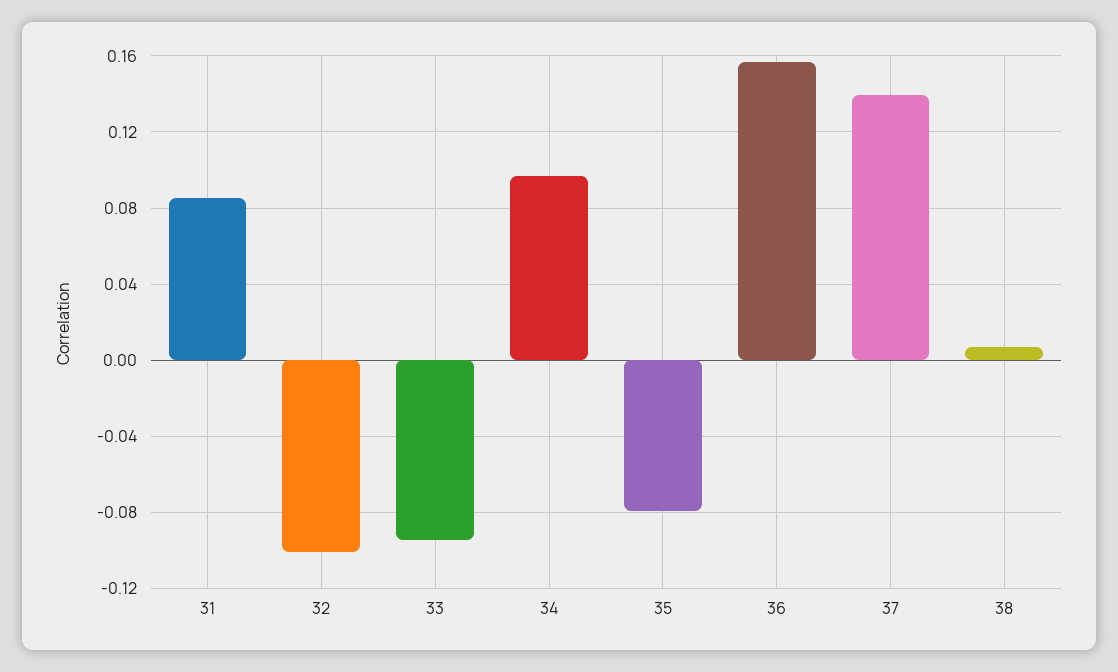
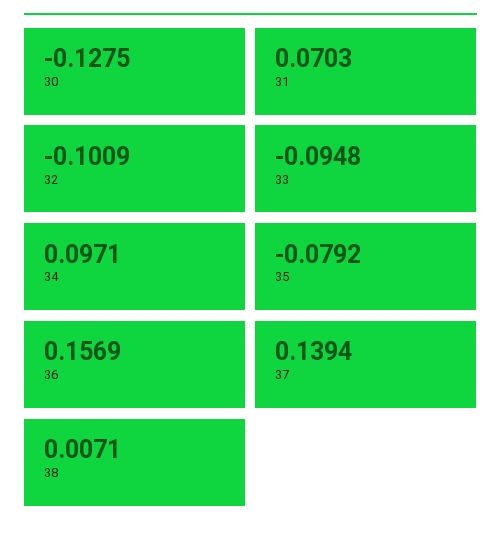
  {
-   "31": 0.085,
+   "31": 0.0703,
    "32": -0.1009,
    "33": -0.0948,
    "34": 0.0971,
    "35": -0.0792,
    "36": 0.1569,
    "37": 0.1394,
-   "38": 0.0071
+   "38": 0.0071,
+   "30": -0.1275
  }

